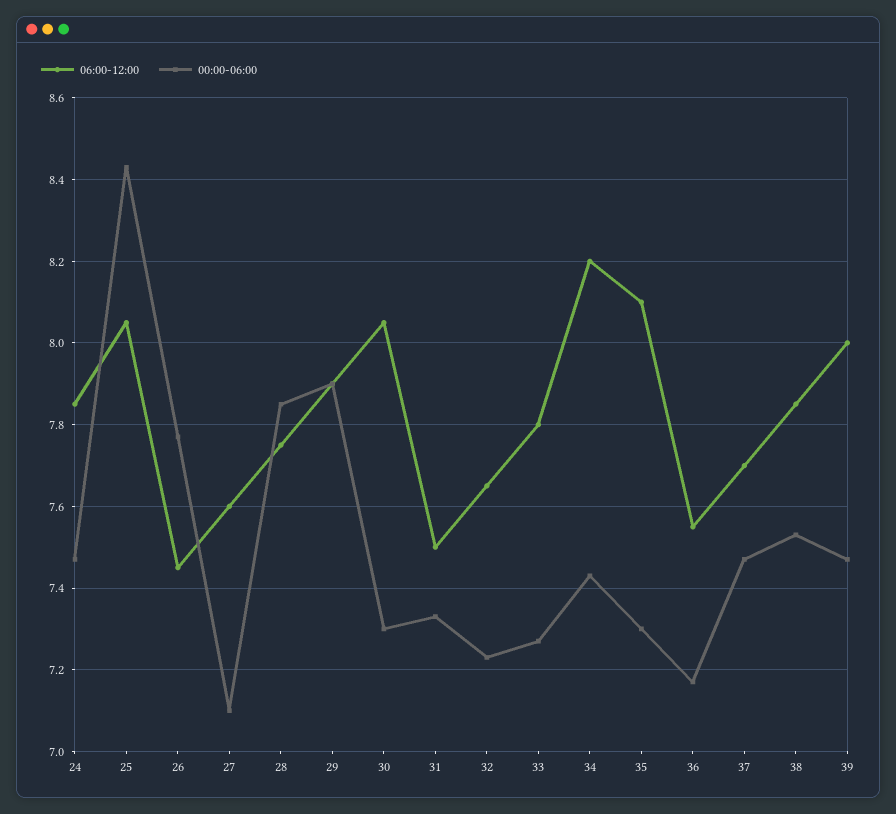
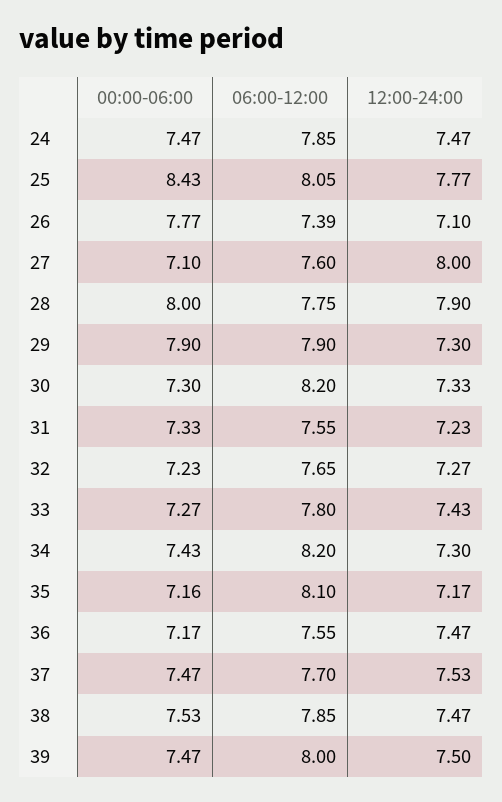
  {
    "06:00-12:00": {
      "24": 7.85,
      "25": 8.05,
-     "26": 7.45,
+     "26": 7.39,
      "27": 7.6,
      "28": 7.75,
      "29": 7.9,
-     "30": 8.05,
+     "30": 8.2,
-     "31": 7.5,
+     "31": 7.55,
      "32": 7.65,
      "33": 7.8,
      "34": 8.2,
      "35": 8.1,
      "36": 7.55,
      "37": 7.7,
      "38": 7.85,
      "39": 8
    },
    "00:00-06:00": {
      "24": 7.47,
      "25": 8.43,
      "26": 7.77,
      "27": 7.1,
-     "28": 7.85,
+     "28": 8,
      "29": 7.9,
      "30": 7.3,
      "31": 7.33,
      "32": 7.23,
      "33": 7.27,
      "34": 7.43,
-     "35": 7.3,
+     "35": 7.16,
      "36": 7.17,
      "37": 7.47,
      "38": 7.53,
      "39": 7.47
-   }
+   },
+   "12:00-24:00": {
+     "24": 7.47,
+     "25": 7.77,
+     "26": 7.1,
+     "27": 8,
+     "28": 7.9,
+     "29": 7.3,
+     "30": 7.33,
+     "31": 7.23,
+     "32": 7.27,
+     "33": 7.43,
+     "34": 7.3,
+     "35": 7.17,
+     "36": 7.47,
+     "37": 7.53,
+     "38": 7.47,
+     "39": 7.5
+   }
  }

